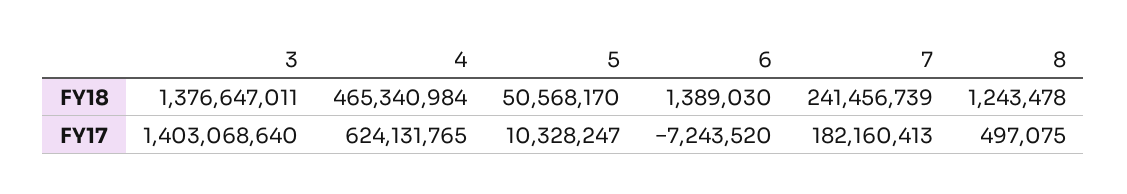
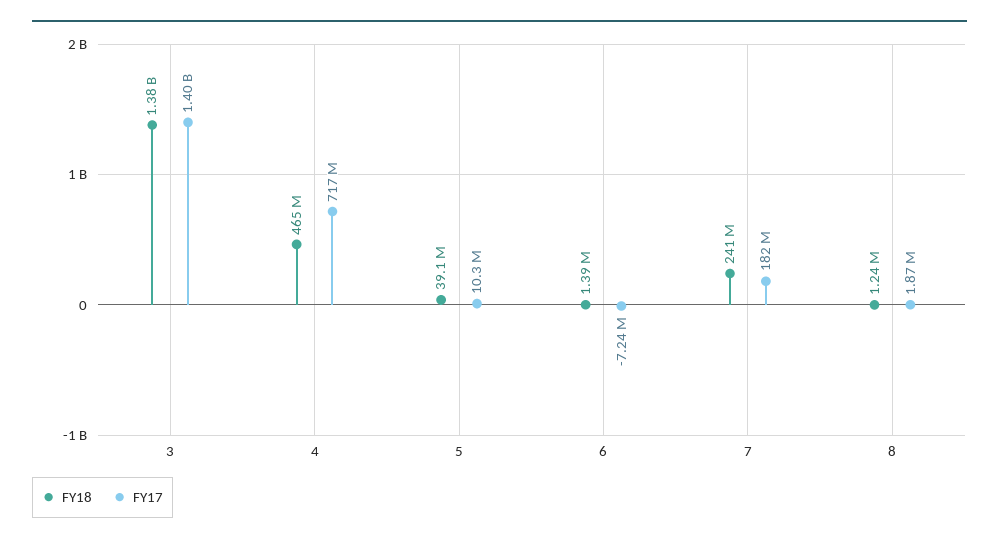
  {
    "FY18": {
      "3": 1376647011,
      "4": 465340984,
-     "5": 50568170,
+     "5": 39100000,
      "6": 1389030,
      "7": 241456739,
      "8": 1243478
    },
    "FY17": {
      "3": 1403068640,
-     "4": 624131765,
+     "4": 717000000,
      "5": 10328247,
      "6": -7243520,
      "7": 182160413,
-     "8": 497075
+     "8": 1870000
    }
  }

